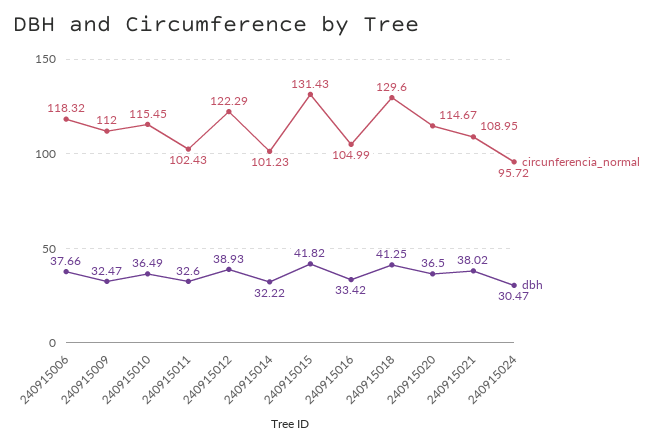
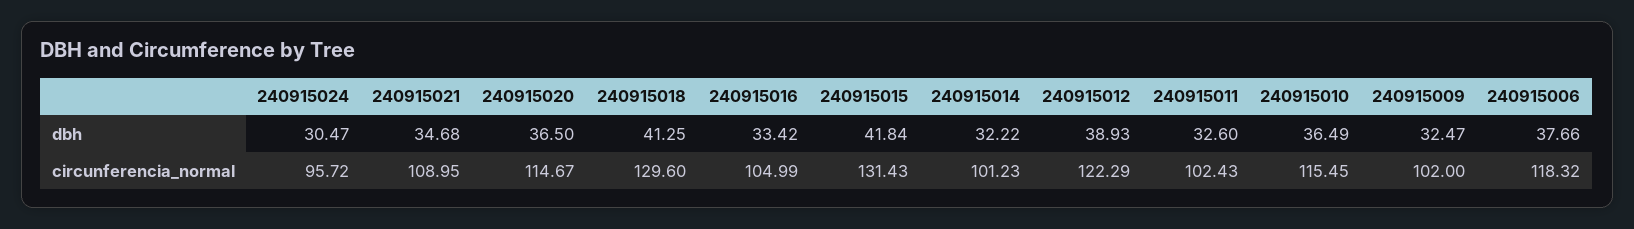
  {
    "circunferencia_normal": {
      "240915006": 118.32,
-     "240915009": 112,
+     "240915009": 102,
      "240915010": 115.45,
      "240915011": 102.43,
      "240915012": 122.29,
      "240915014": 101.23,
      "240915015": 131.43,
      "240915016": 104.99,
      "240915018": 129.6,
      "240915020": 114.67,
      "240915021": 108.95,
      "240915024": 95.72
    },
    "dbh": {
      "240915006": 37.66,
      "240915009": 32.47,
      "240915010": 36.49,
      "240915011": 32.6,
      "240915012": 38.93,
      "240915014": 32.22,
-     "240915015": 41.82,
+     "240915015": 41.84,
      "240915016": 33.42,
      "240915018": 41.25,
      "240915020": 36.5,
-     "240915021": 38.02,
+     "240915021": 34.68,
      "240915024": 30.47
    }
  }

